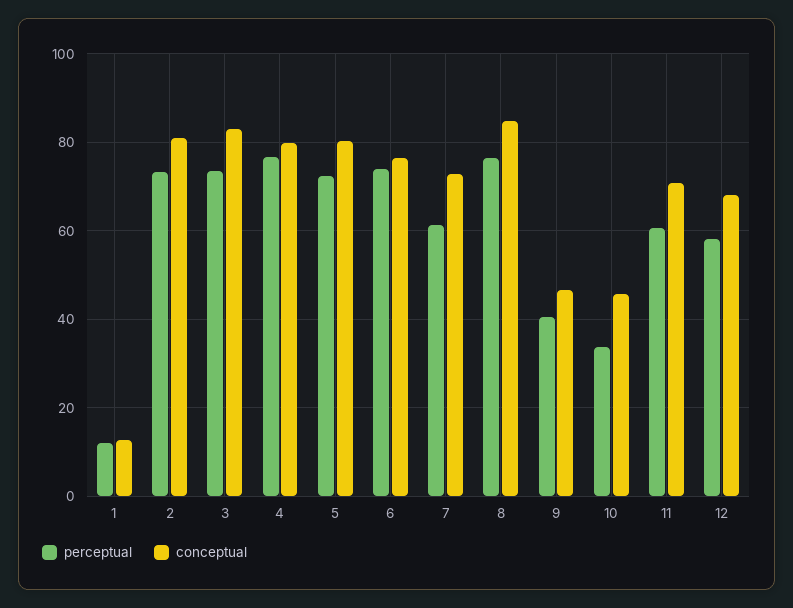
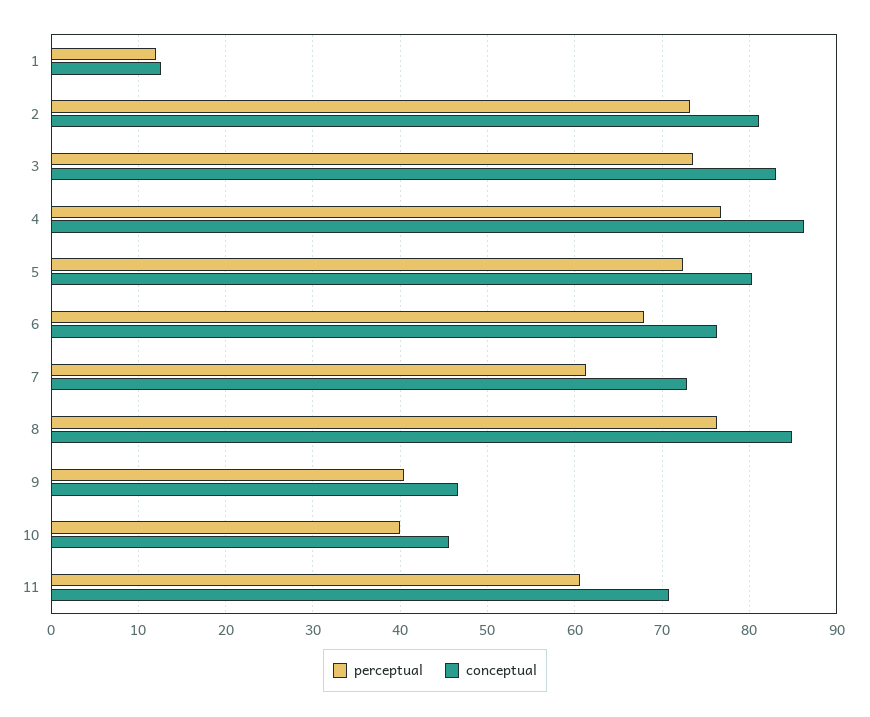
  {
    "perceptual": {
      "1": 12,
      "2": 73,
      "3": 74,
      "4": 77,
      "5": 72,
-     "6": 74,
+     "6": 68,
      "7": 61,
      "8": 76,
      "9": 40,
-     "10": 34,
+     "10": 40,
-     "11": 61,
+     "11": 61
-     "12": 58
    },
    "conceptual": {
      "1": 13,
      "2": 81,
      "3": 83,
-     "4": 80,
+     "4": 86,
      "5": 80,
      "6": 76,
      "7": 73,
      "8": 85,
      "9": 47,
      "10": 46,
-     "11": 71,
+     "11": 71
-     "12": 68
    }
  }

